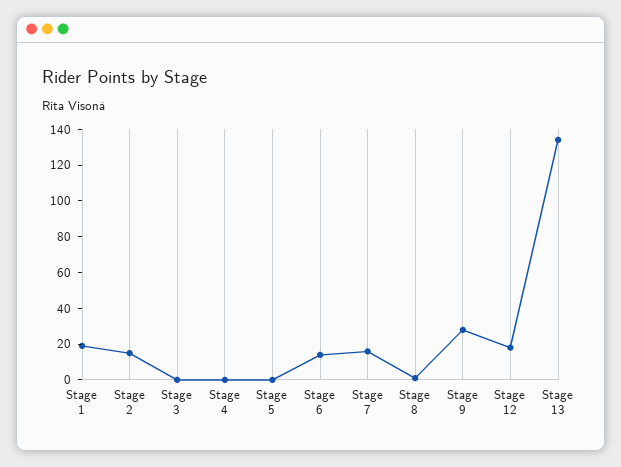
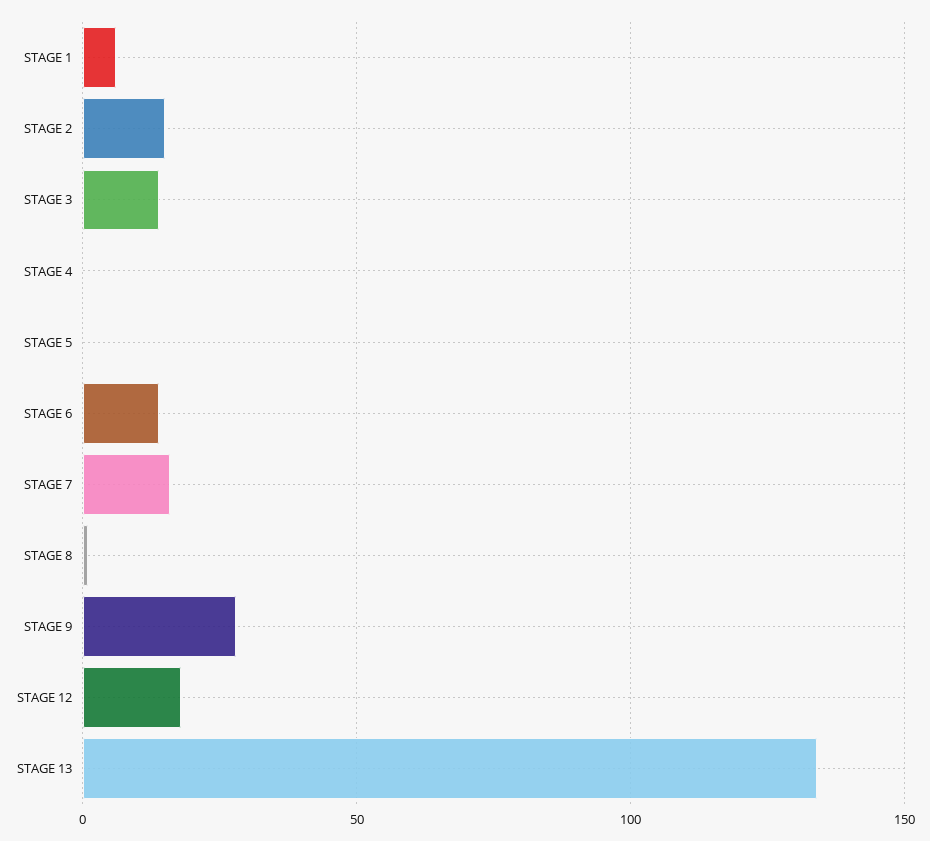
  {
-   "Stage 1": 20,
+   "Stage 1": 5,
    "Stage 2": 15,
-   "Stage 3": 0,
+   "Stage 3": 15,
    "Stage 4": 0,
    "Stage 5": 0,
    "Stage 6": 15,
    "Stage 7": 15,
    "Stage 8": 0,
    "Stage 9": 30,
    "Stage 12": 20,
    "Stage 13": 135
  }

